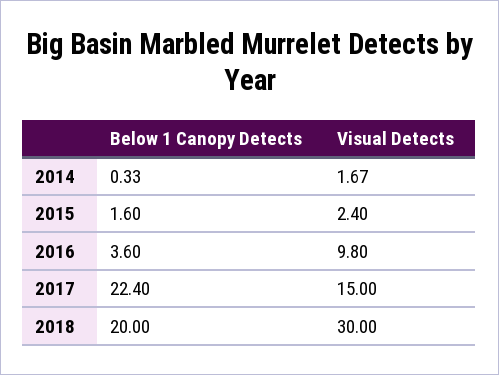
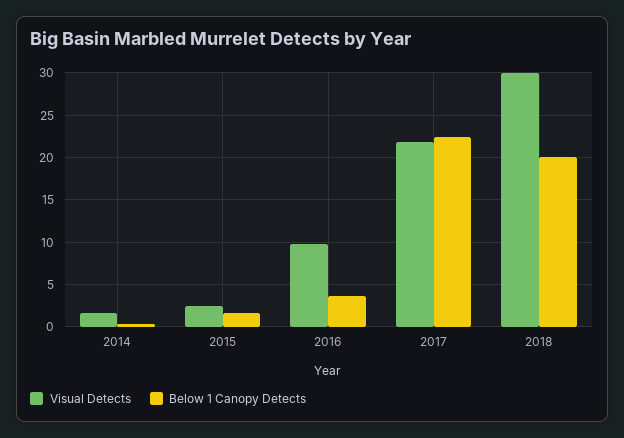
  {
    "Below 1 Canopy Detects": {
      "2014": 0.33,
      "2015": 1.6,
      "2016": 3.6,
      "2017": 22.4,
      "2018": 20
    },
    "Visual Detects": {
      "2014": 1.67,
      "2015": 2.4,
      "2016": 9.8,
-     "2017": 15,
+     "2017": 22,
      "2018": 30
    }
  }

